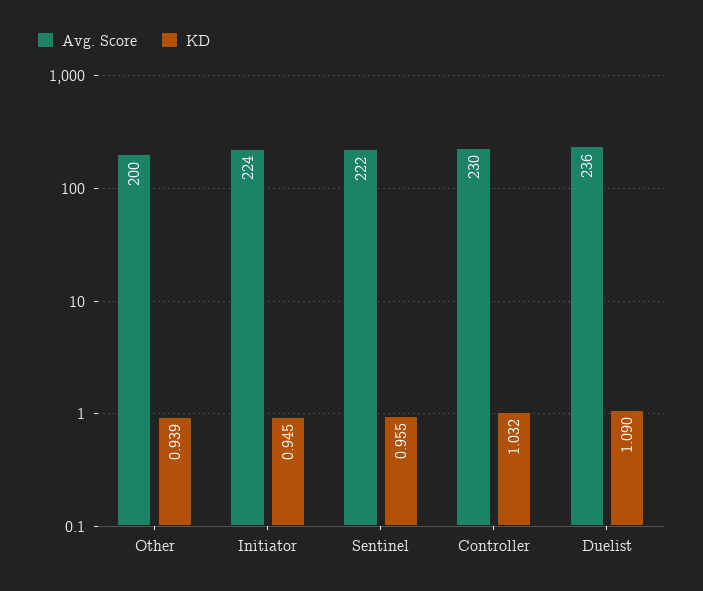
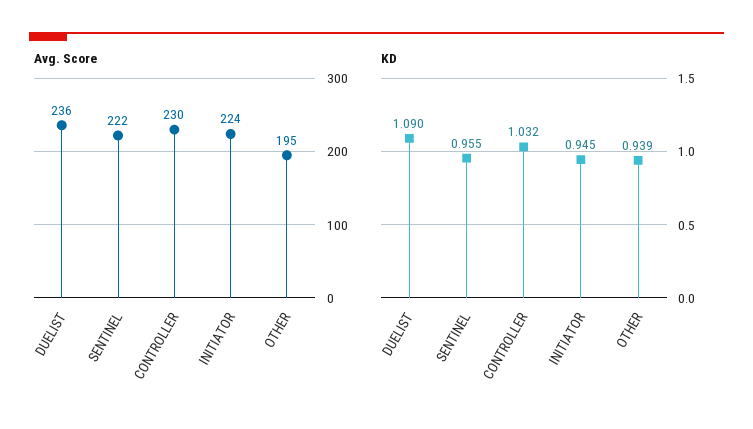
  {
    "Avg. Score": {
-     "Other": 200,
+     "Other": 195,
      "Initiator": 224,
      "Sentinel": 222,
      "Controller": 230,
      "Duelist": 236
    },
    "KD": {
      "Other": 0.939,
      "Initiator": 0.945,
      "Sentinel": 0.955,
      "Controller": 1.032,
      "Duelist": 1.09
    }
  }

